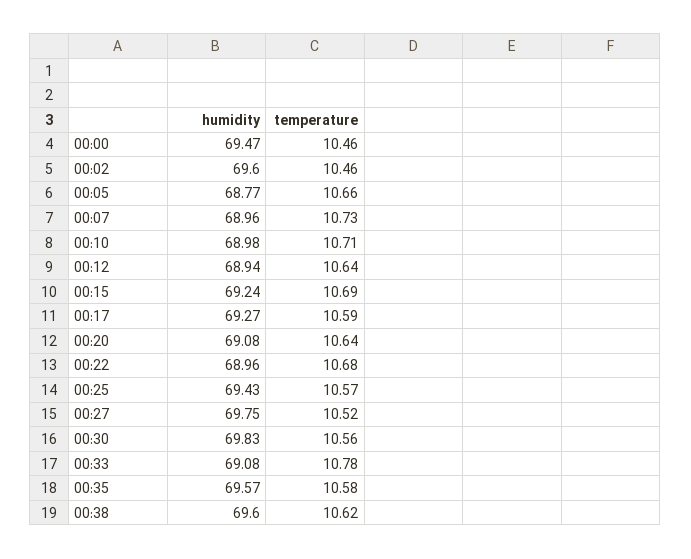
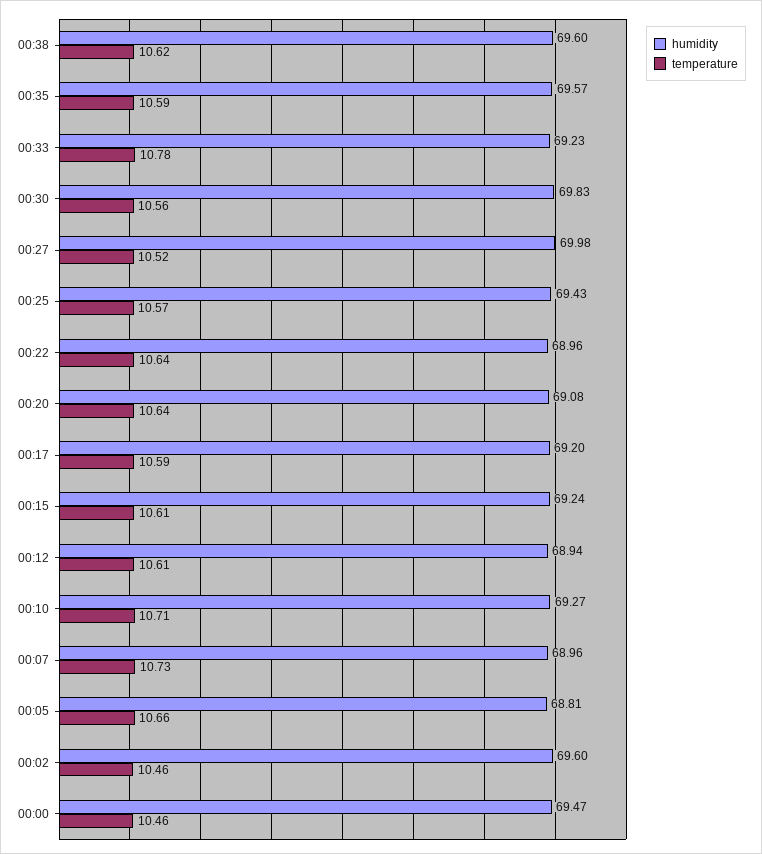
  {
    "humidity": {
      "00:00": 69.47,
      "00:02": 69.6,
-     "00:05": 68.77,
+     "00:05": 68.81,
      "00:07": 68.96,
-     "00:10": 68.98,
+     "00:10": 69.27,
      "00:12": 68.94,
      "00:15": 69.24,
-     "00:17": 69.27,
+     "00:17": 69.2,
      "00:20": 69.08,
      "00:22": 68.96,
      "00:25": 69.43,
-     "00:27": 69.75,
+     "00:27": 69.98,
      "00:30": 69.83,
-     "00:33": 69.08,
+     "00:33": 69.23,
      "00:35": 69.57,
      "00:38": 69.6
    },
    "temperature": {
      "00:00": 10.46,
      "00:02": 10.46,
      "00:05": 10.66,
      "00:07": 10.73,
      "00:10": 10.71,
-     "00:12": 10.64,
+     "00:12": 10.61,
-     "00:15": 10.69,
+     "00:15": 10.61,
      "00:17": 10.59,
      "00:20": 10.64,
-     "00:22": 10.68,
+     "00:22": 10.64,
      "00:25": 10.57,
      "00:27": 10.52,
      "00:30": 10.56,
      "00:33": 10.78,
-     "00:35": 10.58,
+     "00:35": 10.59,
      "00:38": 10.62
    }
  }

